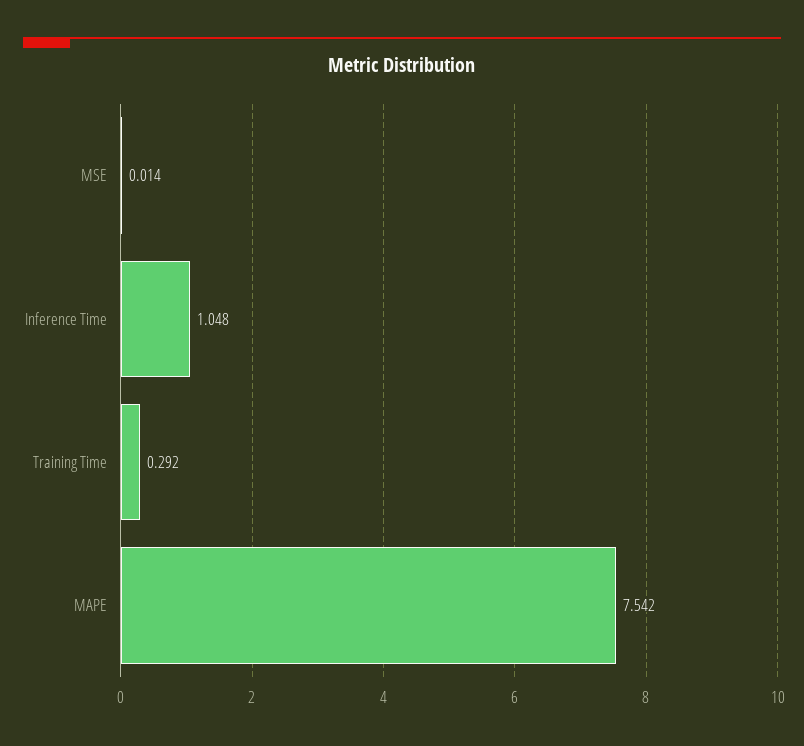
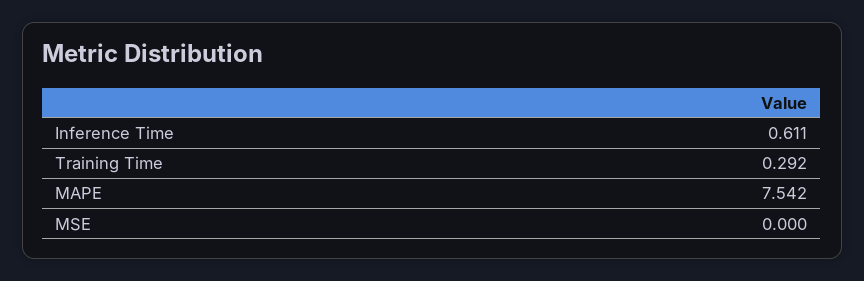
  {
-   "MSE": 0.014,
+   "MSE": 0,
-   "Inference Time": 1.048,
+   "Inference Time": 0.611,
    "Training Time": 0.292,
    "MAPE": 7.542
  }

